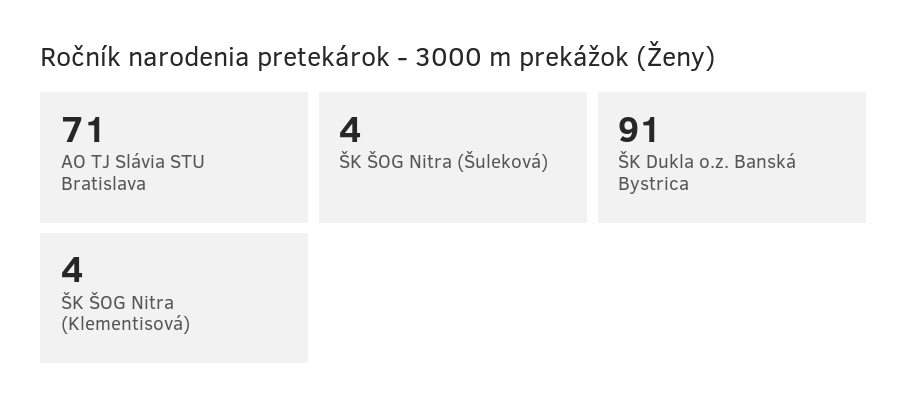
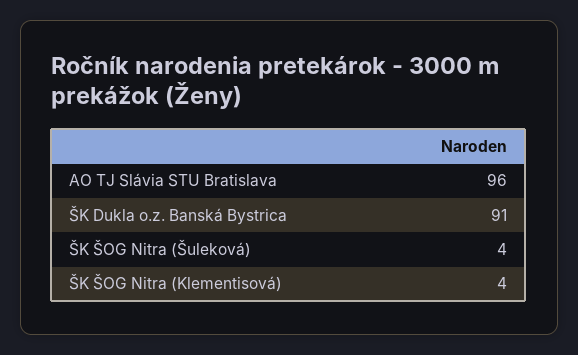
  {
-   "AO TJ Slávia STU Bratislava": 71,
+   "AO TJ Slávia STU Bratislava": 96,
    "ŠK ŠOG Nitra (Šuleková)": 4,
    "ŠK Dukla o.z. Banská Bystrica": 91,
    "ŠK ŠOG Nitra (Klementisová)": 4
  }

